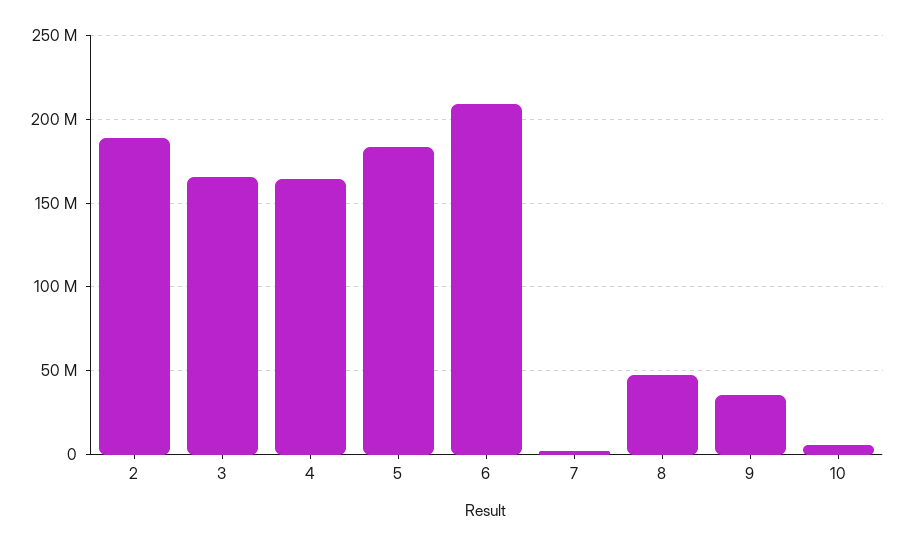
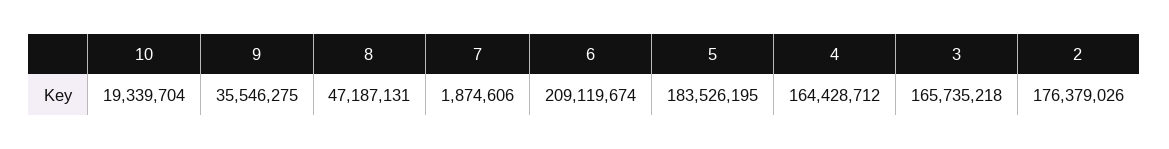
  {
-   "2": 190000000,
+   "2": 176379026,
    "3": 165735218,
    "4": 164428712,
    "5": 183526195,
    "6": 209119674,
    "7": 1874606,
    "8": 47187131,
    "9": 35546275,
-   "10": 5000000
+   "10": 19339704
  }

